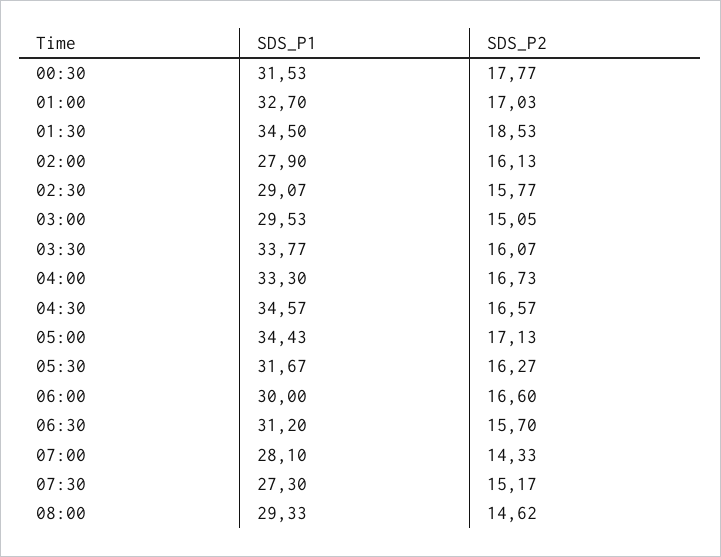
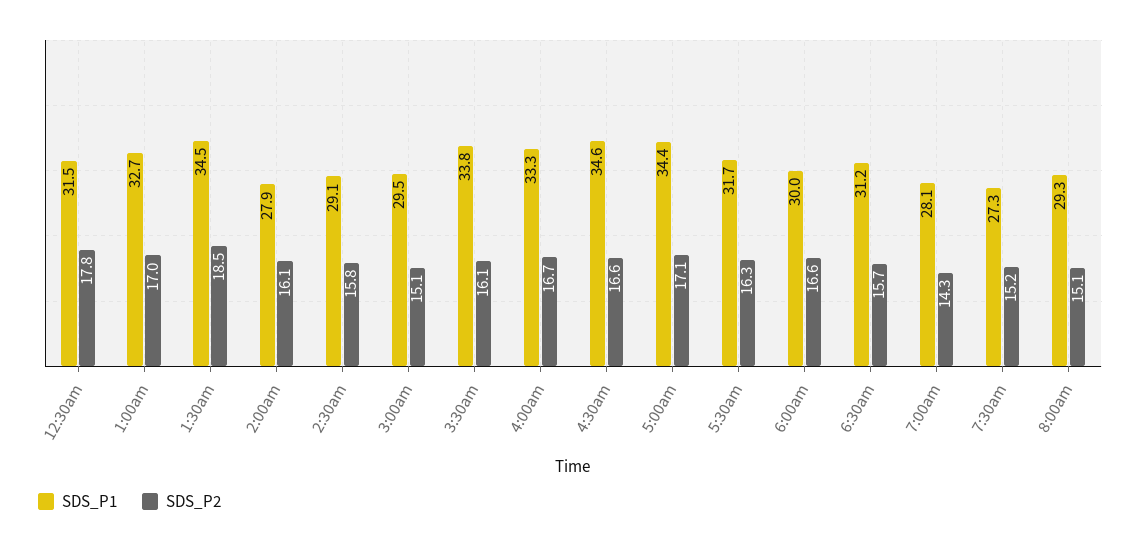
  {
    "SDS_P1": {
      "00:30": 31.53,
      "01:00": 32.7,
      "01:30": 34.5,
      "02:00": 27.9,
      "02:30": 29.07,
      "03:00": 29.53,
      "03:30": 33.77,
      "04:00": 33.3,
      "04:30": 34.57,
      "05:00": 34.43,
      "05:30": 31.67,
      "06:00": 30,
      "06:30": 31.2,
      "07:00": 28.1,
      "07:30": 27.3,
      "08:00": 29.33
    },
    "SDS_P2": {
      "00:30": 17.77,
      "01:00": 17.03,
      "01:30": 18.53,
      "02:00": 16.13,
      "02:30": 15.77,
      "03:00": 15.05,
      "03:30": 16.07,
      "04:00": 16.73,
      "04:30": 16.57,
      "05:00": 17.13,
      "05:30": 16.27,
      "06:00": 16.6,
      "06:30": 15.7,
      "07:00": 14.33,
      "07:30": 15.17,
-     "08:00": 14.62
+     "08:00": 15.1
    }
  }

